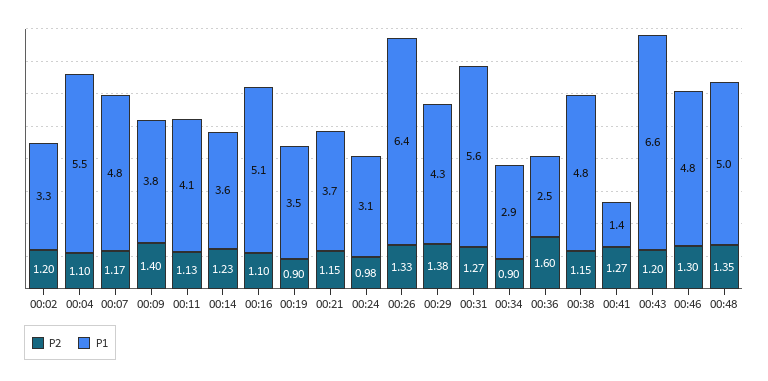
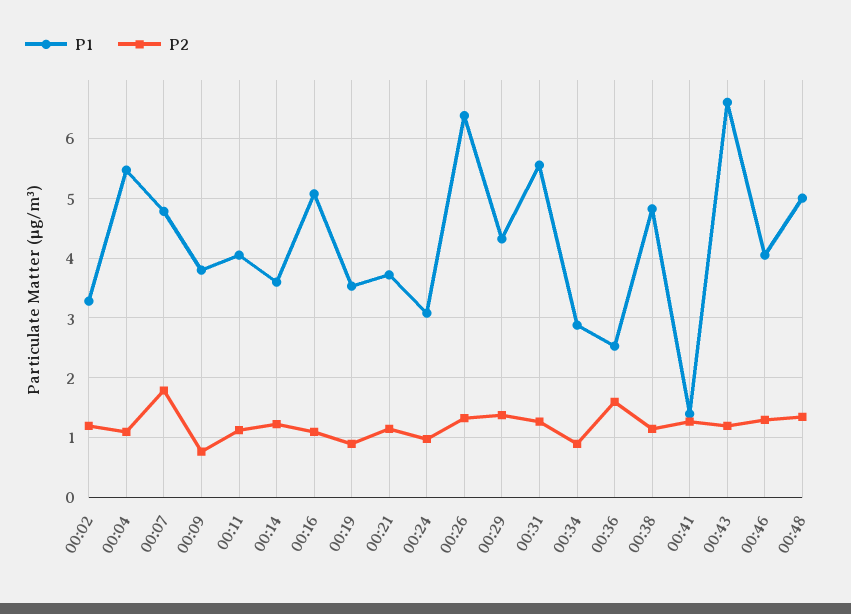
  {
    "P2": {
      "00:02": 1.2,
      "00:04": 1.1,
-     "00:07": 1.17,
+     "00:07": 1.8,
-     "00:09": 1.4,
+     "00:09": 0.8,
      "00:11": 1.13,
      "00:14": 1.23,
      "00:16": 1.1,
      "00:19": 0.9,
      "00:21": 1.15,
      "00:24": 0.98,
      "00:26": 1.33,
      "00:29": 1.38,
      "00:31": 1.27,
      "00:34": 0.9,
      "00:36": 1.6,
      "00:38": 1.15,
      "00:41": 1.27,
      "00:43": 1.2,
      "00:46": 1.3,
      "00:48": 1.35
    },
    "P1": {
      "00:02": 3.3,
      "00:04": 5.5,
      "00:07": 4.8,
      "00:09": 3.8,
      "00:11": 4.1,
      "00:14": 3.6,
      "00:16": 5.1,
      "00:19": 3.5,
      "00:21": 3.7,
      "00:24": 3.1,
      "00:26": 6.4,
      "00:29": 4.3,
      "00:31": 5.6,
      "00:34": 2.9,
      "00:36": 2.5,
      "00:38": 4.8,
      "00:41": 1.4,
      "00:43": 6.6,
-     "00:46": 4.8,
+     "00:46": 4,
      "00:48": 5
    }
  }

